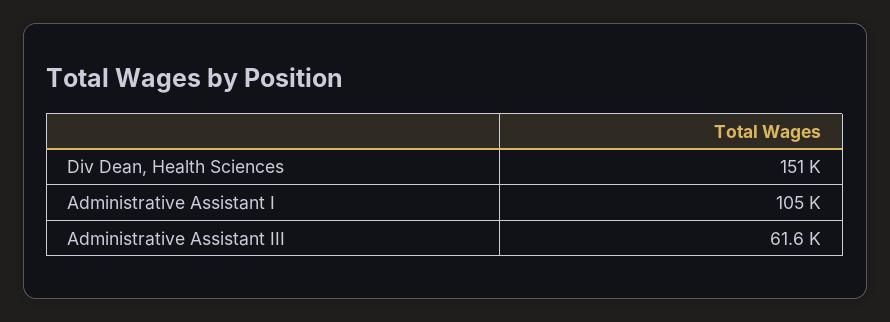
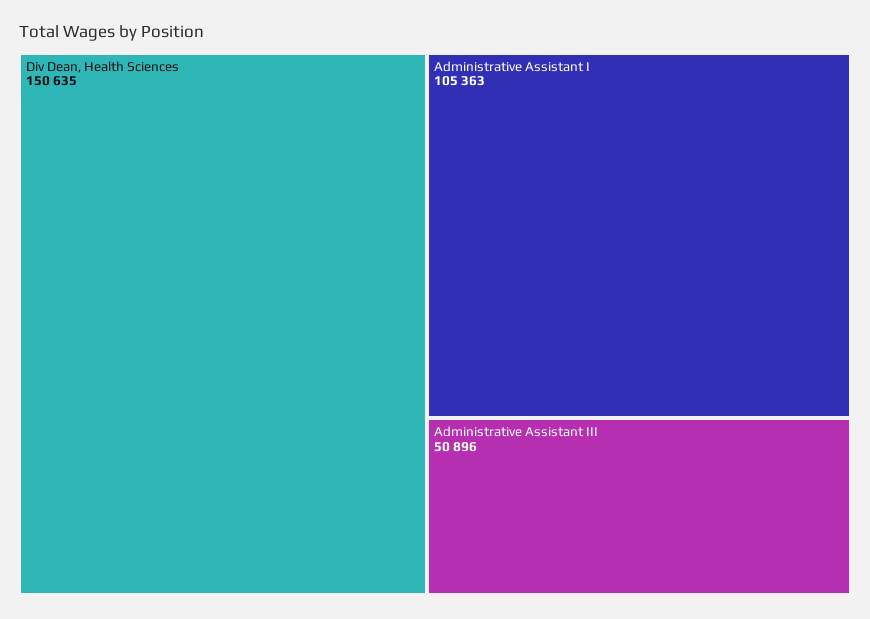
  {
    "Div Dean, Health Sciences": 150635,
    "Administrative Assistant I": 105363,
-   "Administrative Assistant III": 61600
+   "Administrative Assistant III": 50896
  }

